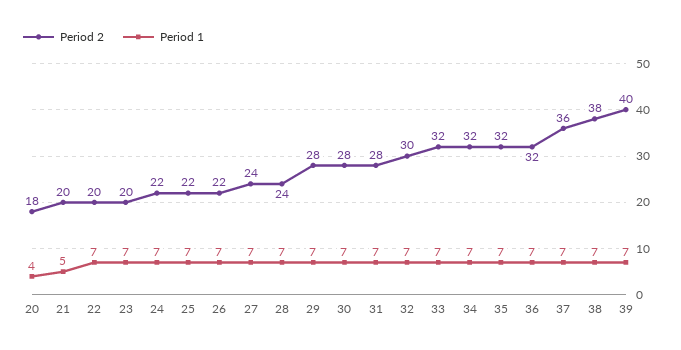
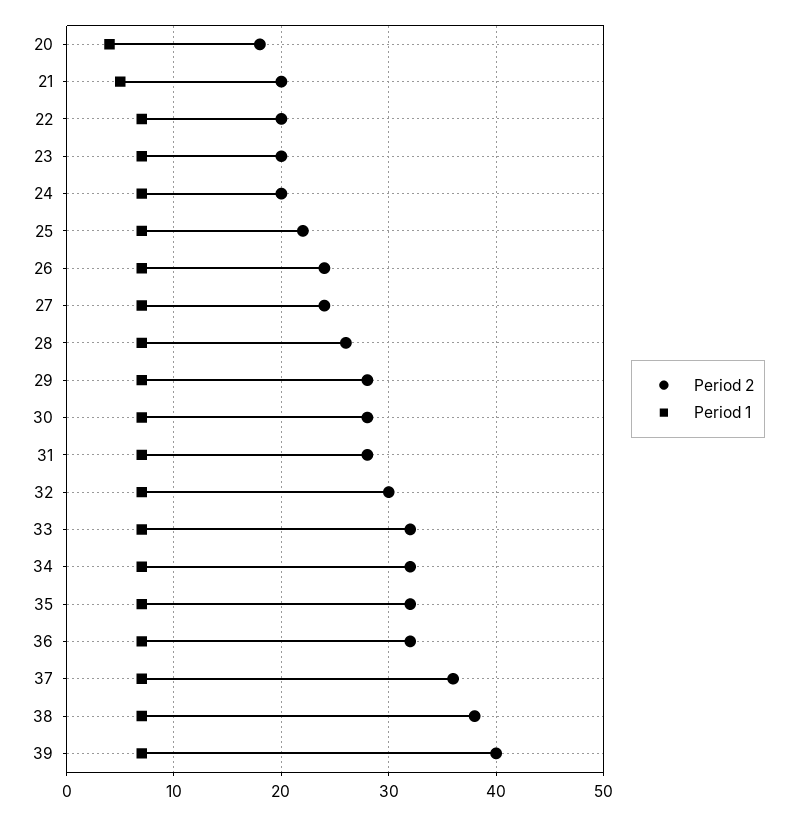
  {
    "Period 2": {
      "20": 18,
      "21": 20,
      "22": 20,
      "23": 20,
-     "24": 22,
+     "24": 20,
      "25": 22,
-     "26": 22,
+     "26": 24,
      "27": 24,
-     "28": 24,
+     "28": 26,
      "29": 28,
      "30": 28,
      "31": 28,
      "32": 30,
      "33": 32,
      "34": 32,
      "35": 32,
      "36": 32,
      "37": 36,
      "38": 38,
      "39": 40
    },
    "Period 1": {
      "20": 4,
      "21": 5,
      "22": 7,
      "23": 7,
      "24": 7,
      "25": 7,
      "26": 7,
      "27": 7,
      "28": 7,
      "29": 7,
      "30": 7,
      "31": 7,
      "32": 7,
      "33": 7,
      "34": 7,
      "35": 7,
      "36": 7,
      "37": 7,
      "38": 7,
      "39": 7
    }
  }

